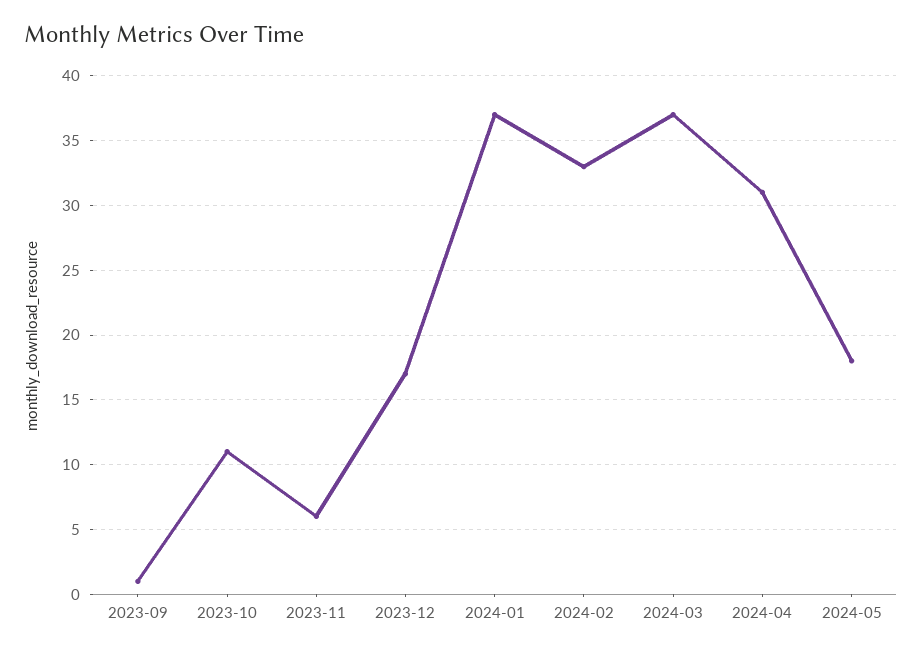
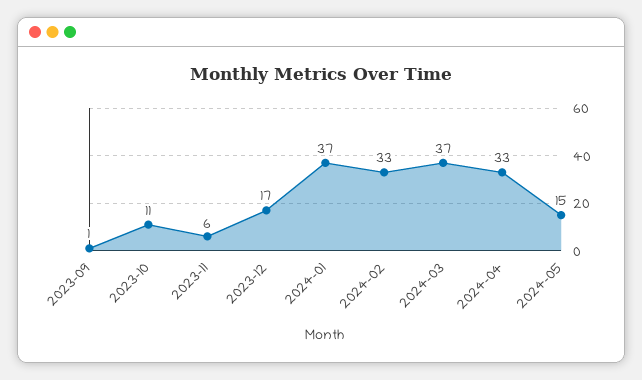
  {
    "2023-09": 1,
    "2023-10": 11,
    "2023-11": 6,
    "2023-12": 17,
    "2024-01": 37,
    "2024-02": 33,
    "2024-03": 37,
-   "2024-04": 31,
+   "2024-04": 33,
-   "2024-05": 18
+   "2024-05": 15
  }

